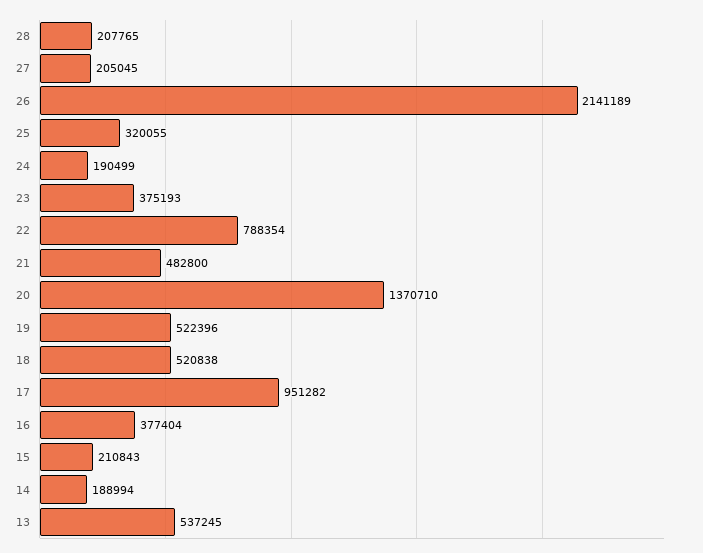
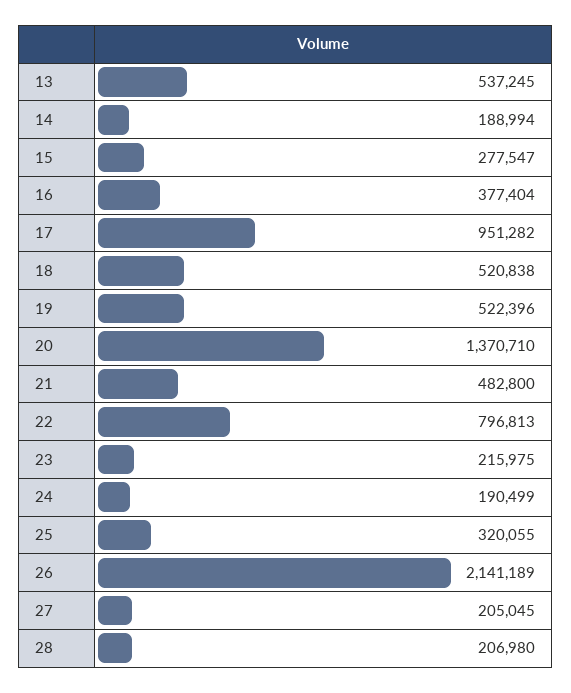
  {
-   "28": 207765,
+   "28": 206980,
    "27": 205045,
    "26": 2141189,
    "25": 320055,
    "24": 190499,
-   "23": 375193,
+   "23": 215975,
-   "22": 788354,
+   "22": 796813,
    "21": 482800,
    "20": 1370710,
    "19": 522396,
    "18": 520838,
    "17": 951282,
    "16": 377404,
-   "15": 210843,
+   "15": 277547,
    "14": 188994,
    "13": 537245
  }

